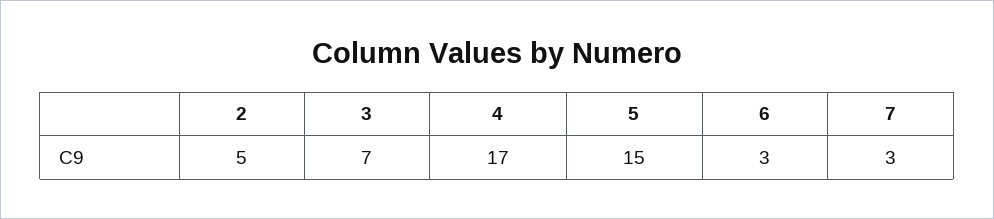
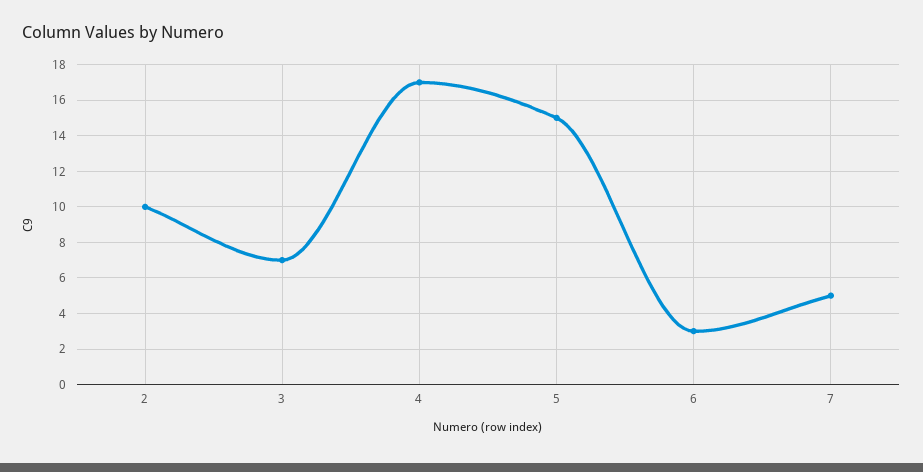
  {
-   "2": 5,
+   "2": 10,
    "3": 7,
    "4": 17,
    "5": 15,
    "6": 3,
-   "7": 3
+   "7": 5
  }

